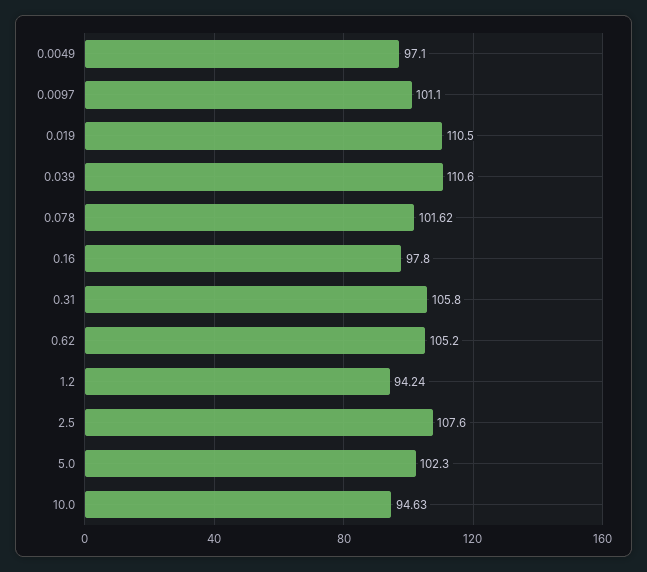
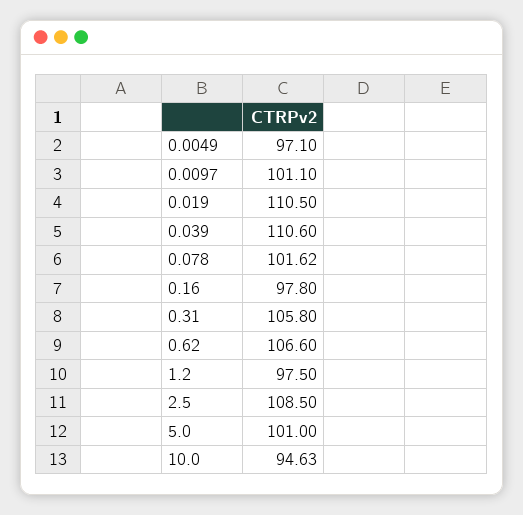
  {
    "0.0049": 97.1,
    "0.0097": 101.1,
    "0.019": 110.5,
    "0.039": 110.6,
    "0.078": 101.62,
    "0.16": 97.8,
    "0.31": 105.8,
-   "0.62": 105.2,
+   "0.62": 106.6,
-   "1.2": 94.24,
+   "1.2": 97.5,
-   "2.5": 107.6,
+   "2.5": 108.5,
-   "5.0": 102.3,
+   "5.0": 101,
    "10.0": 94.63
  }

